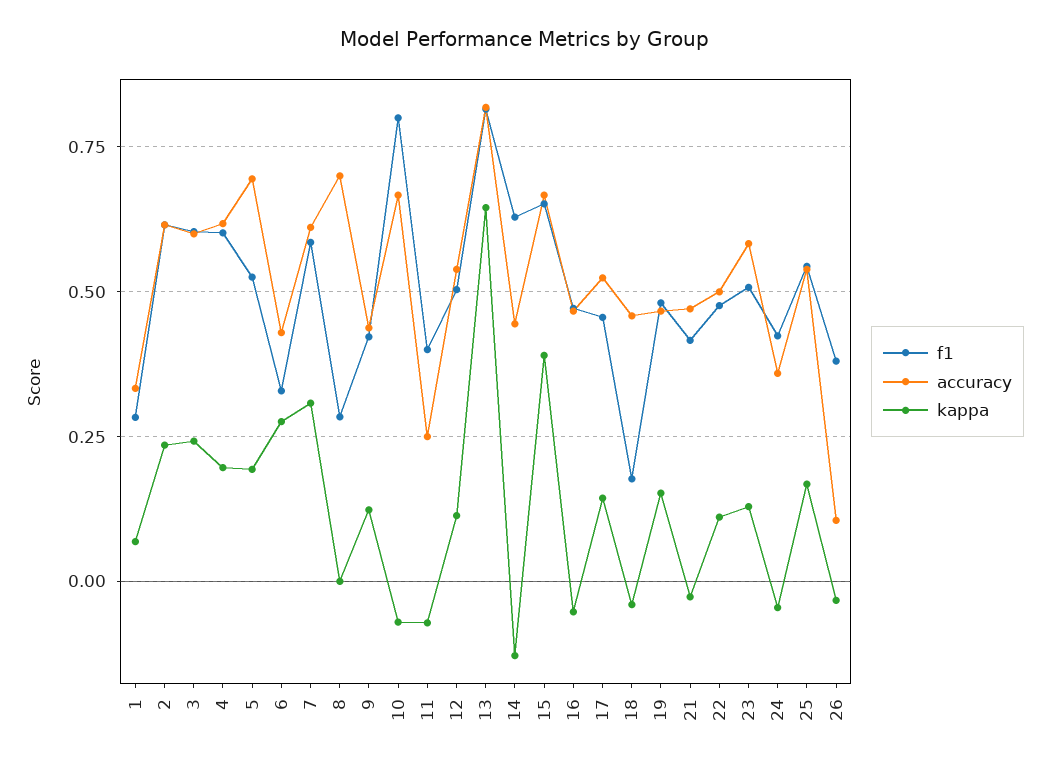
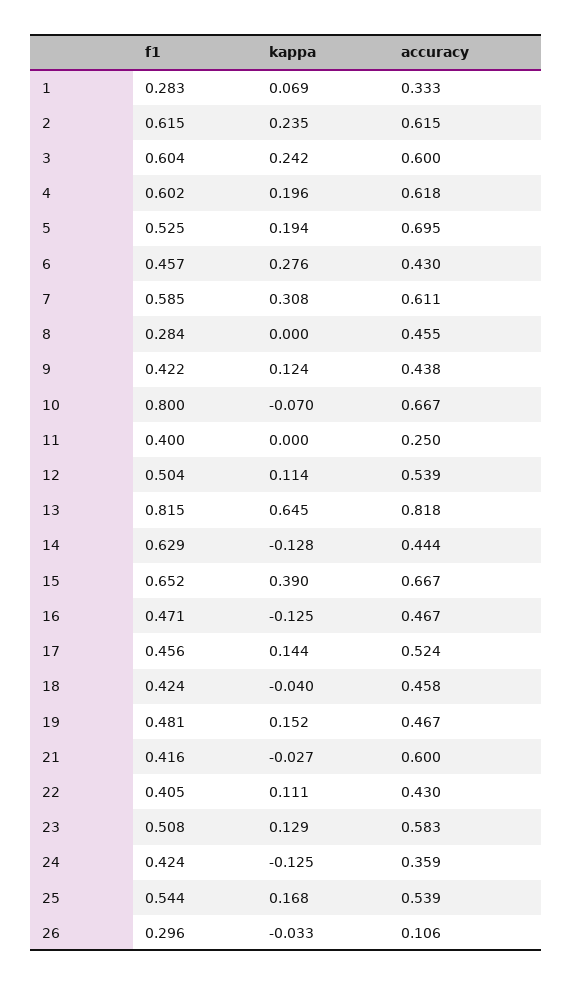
  {
    "f1": {
      "1": 0.283,
      "2": 0.615,
      "3": 0.604,
      "4": 0.602,
      "5": 0.525,
-     "6": 0.325,
+     "6": 0.457,
      "7": 0.585,
      "8": 0.284,
      "9": 0.422,
      "10": 0.8,
      "11": 0.4,
      "12": 0.504,
      "13": 0.815,
      "14": 0.629,
      "15": 0.652,
      "16": 0.471,
      "17": 0.456,
-     "18": 0.175,
+     "18": 0.424,
      "19": 0.481,
      "21": 0.416,
-     "22": 0.475,
+     "22": 0.405,
      "23": 0.508,
      "24": 0.424,
      "25": 0.544,
-     "26": 0.375
+     "26": 0.296
    },
    "accuracy": {
      "1": 0.333,
      "2": 0.615,
      "3": 0.6,
      "4": 0.618,
      "5": 0.695,
      "6": 0.43,
      "7": 0.611,
-     "8": 0.7,
+     "8": 0.455,
      "9": 0.438,
      "10": 0.667,
      "11": 0.25,
      "12": 0.539,
      "13": 0.818,
      "14": 0.444,
      "15": 0.667,
      "16": 0.467,
      "17": 0.524,
      "18": 0.458,
      "19": 0.467,
-     "21": 0.475,
+     "21": 0.6,
-     "22": 0.5,
+     "22": 0.43,
      "23": 0.583,
      "24": 0.359,
      "25": 0.539,
      "26": 0.106
    },
    "kappa": {
      "1": 0.069,
      "2": 0.235,
      "3": 0.242,
      "4": 0.196,
      "5": 0.194,
      "6": 0.276,
      "7": 0.308,
      "8": 0,
      "9": 0.124,
      "10": -0.07,
-     "11": -0.075,
+     "11": 0,
      "12": 0.114,
      "13": 0.645,
      "14": -0.128,
      "15": 0.39,
-     "16": -0.05,
+     "16": -0.125,
      "17": 0.144,
      "18": -0.04,
      "19": 0.152,
      "21": -0.027,
      "22": 0.111,
      "23": 0.129,
-     "24": -0.05,
+     "24": -0.125,
      "25": 0.168,
      "26": -0.033
    }
  }

